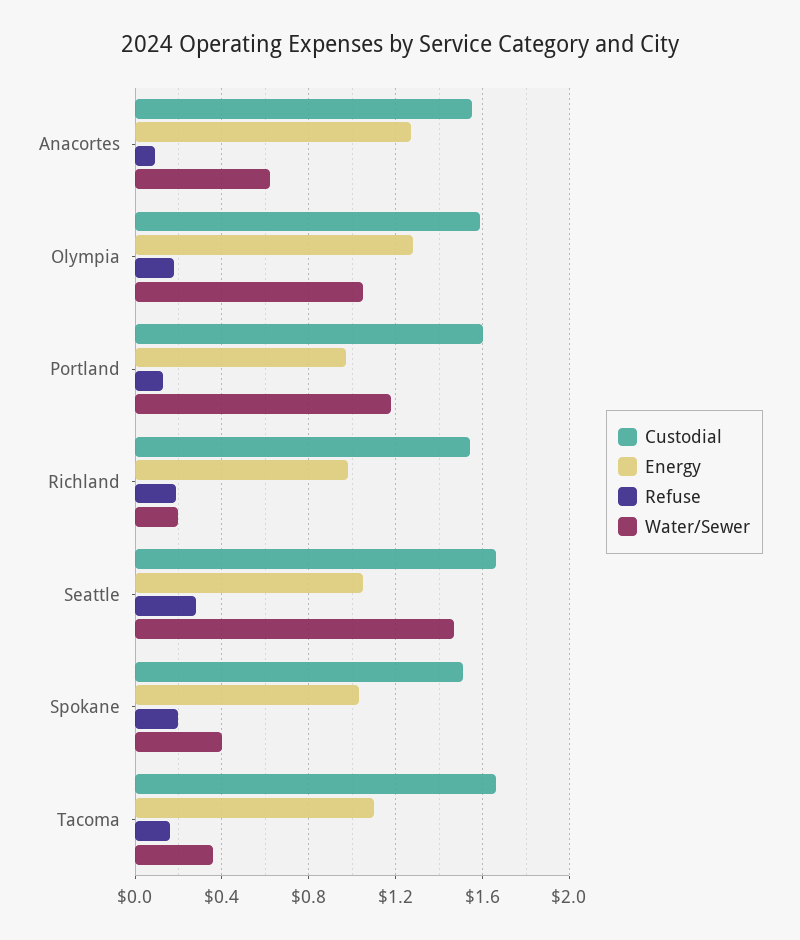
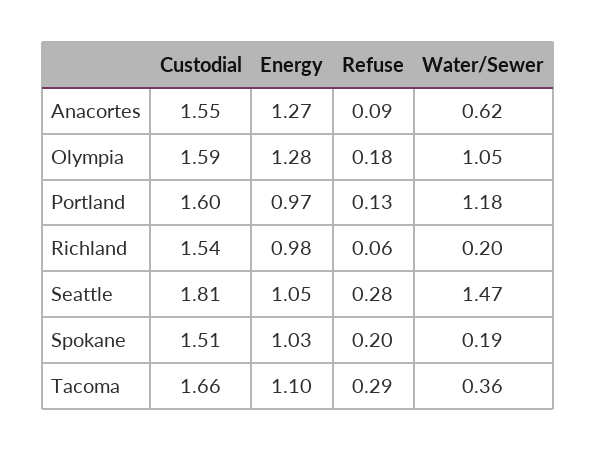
  {
    "Custodial": {
      "Anacortes": 1.55,
      "Olympia": 1.59,
      "Portland": 1.6,
      "Richland": 1.54,
-     "Seattle": 1.65,
+     "Seattle": 1.81,
      "Spokane": 1.51,
      "Tacoma": 1.66
    },
    "Energy": {
      "Anacortes": 1.27,
      "Olympia": 1.28,
      "Portland": 0.97,
      "Richland": 0.98,
      "Seattle": 1.05,
      "Spokane": 1.03,
      "Tacoma": 1.1
    },
    "Refuse": {
      "Anacortes": 0.09,
      "Olympia": 0.18,
      "Portland": 0.13,
-     "Richland": 0.2,
+     "Richland": 0.06,
      "Seattle": 0.28,
      "Spokane": 0.2,
-     "Tacoma": 0.15
+     "Tacoma": 0.29
    },
    "Water/Sewer": {
      "Anacortes": 0.62,
      "Olympia": 1.05,
      "Portland": 1.18,
      "Richland": 0.2,
      "Seattle": 1.47,
-     "Spokane": 0.4,
+     "Spokane": 0.19,
      "Tacoma": 0.36
    }
  }

